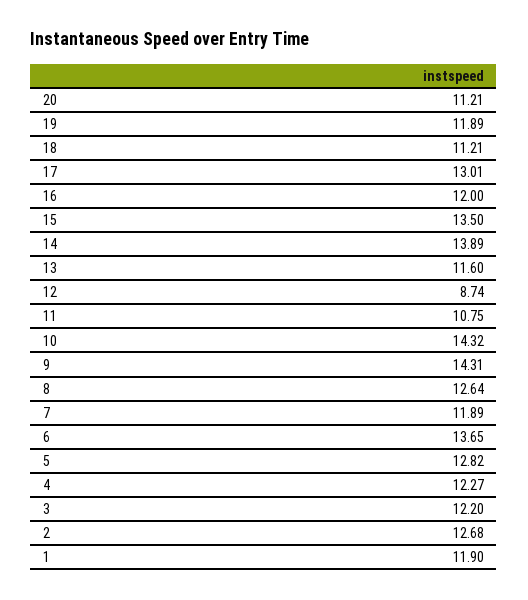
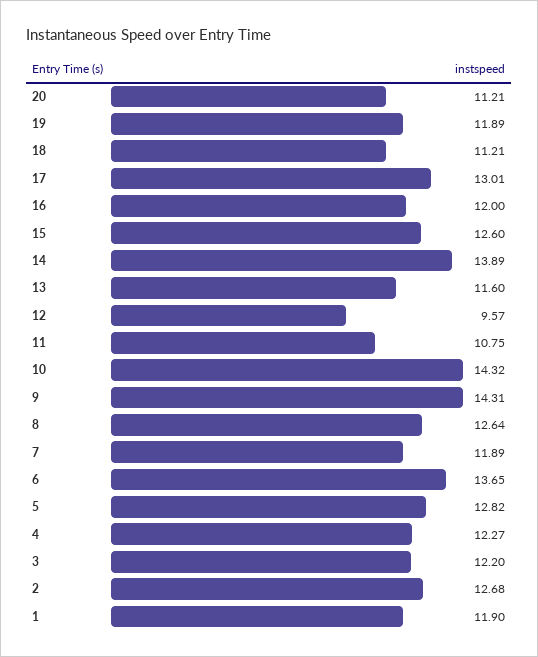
  {
    "20": 11.21,
    "19": 11.89,
    "18": 11.21,
    "17": 13.01,
    "16": 12,
-   "15": 13.5,
+   "15": 12.6,
    "14": 13.89,
    "13": 11.6,
-   "12": 8.74,
+   "12": 9.57,
    "11": 10.75,
    "10": 14.32,
    "9": 14.31,
    "8": 12.64,
    "7": 11.89,
    "6": 13.65,
    "5": 12.82,
    "4": 12.27,
    "3": 12.2,
    "2": 12.68,
    "1": 11.9
  }

